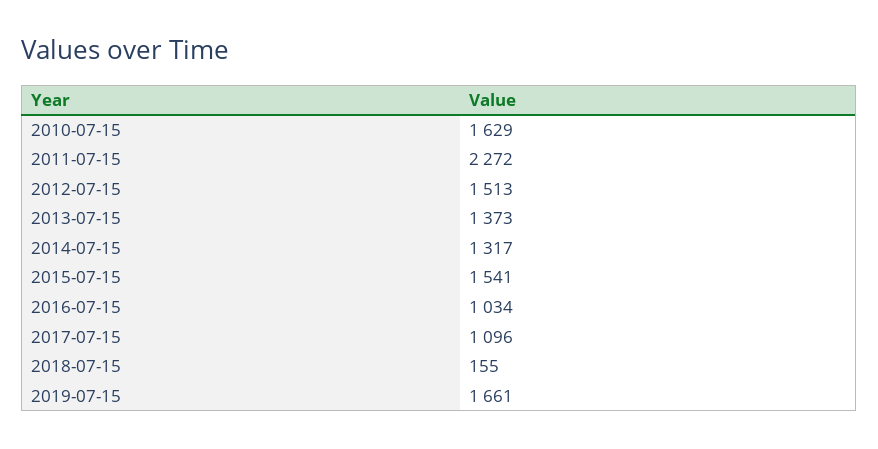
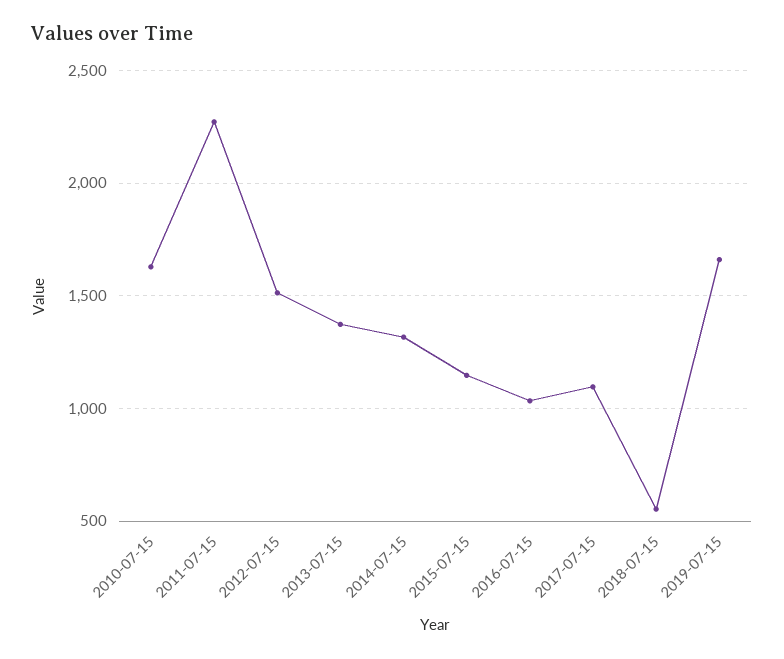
  {
    "2010-07-15": 1629,
    "2011-07-15": 2272,
    "2012-07-15": 1513,
    "2013-07-15": 1373,
    "2014-07-15": 1317,
-   "2015-07-15": 1541,
+   "2015-07-15": 1150,
    "2016-07-15": 1034,
    "2017-07-15": 1096,
-   "2018-07-15": 155,
+   "2018-07-15": 550,
    "2019-07-15": 1661
  }

